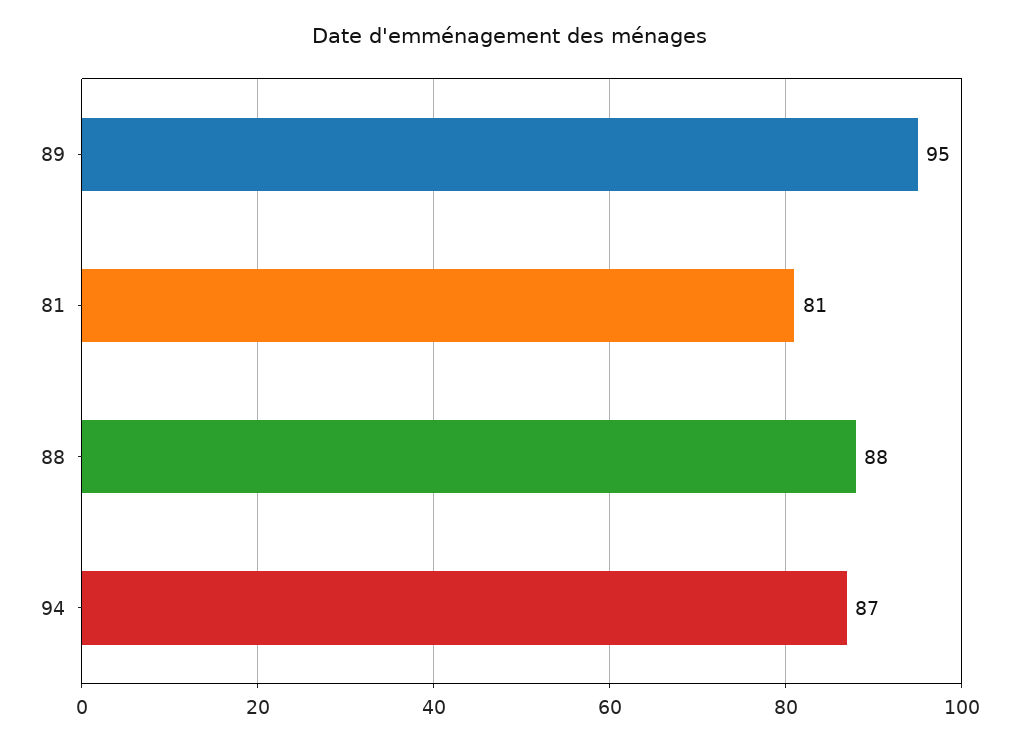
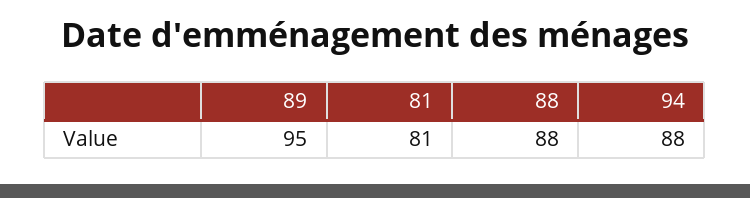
  {
    "89": 95,
    "81": 81,
    "88": 88,
-   "94": 87
+   "94": 88
  }

